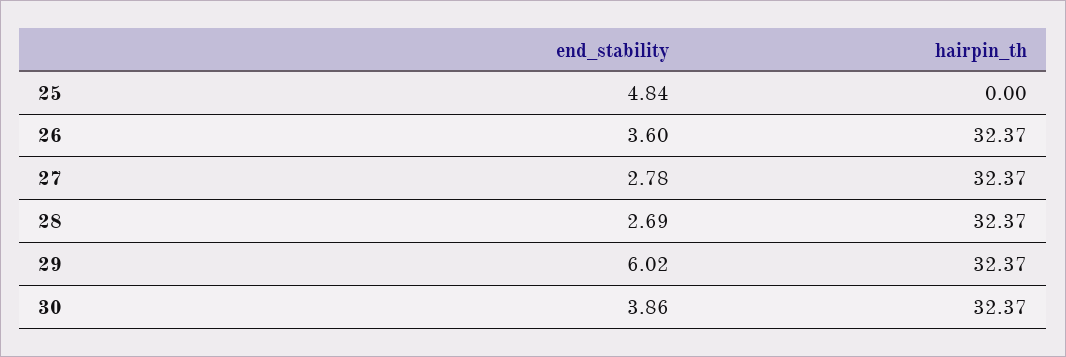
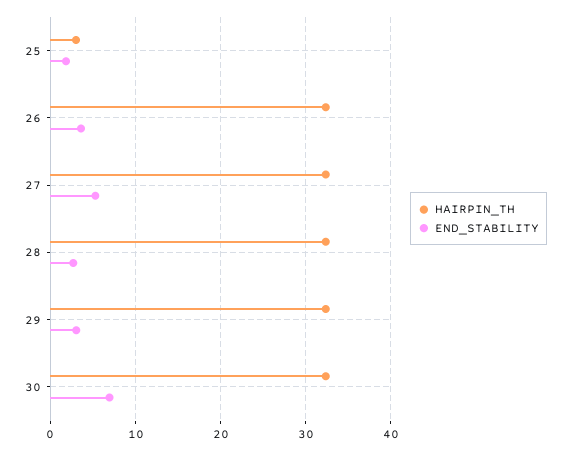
  {
    "end_stability": {
-     "25": 4.84,
+     "25": 2,
      "26": 3.6,
-     "27": 2.78,
+     "27": 5,
      "28": 2.69,
-     "29": 6.02,
+     "29": 3,
-     "30": 3.86
+     "30": 7
    },
    "hairpin_th": {
-     "25": 0,
+     "25": 3,
      "26": 32.37,
      "27": 32.37,
      "28": 32.37,
      "29": 32.37,
      "30": 32.37
    }
  }

